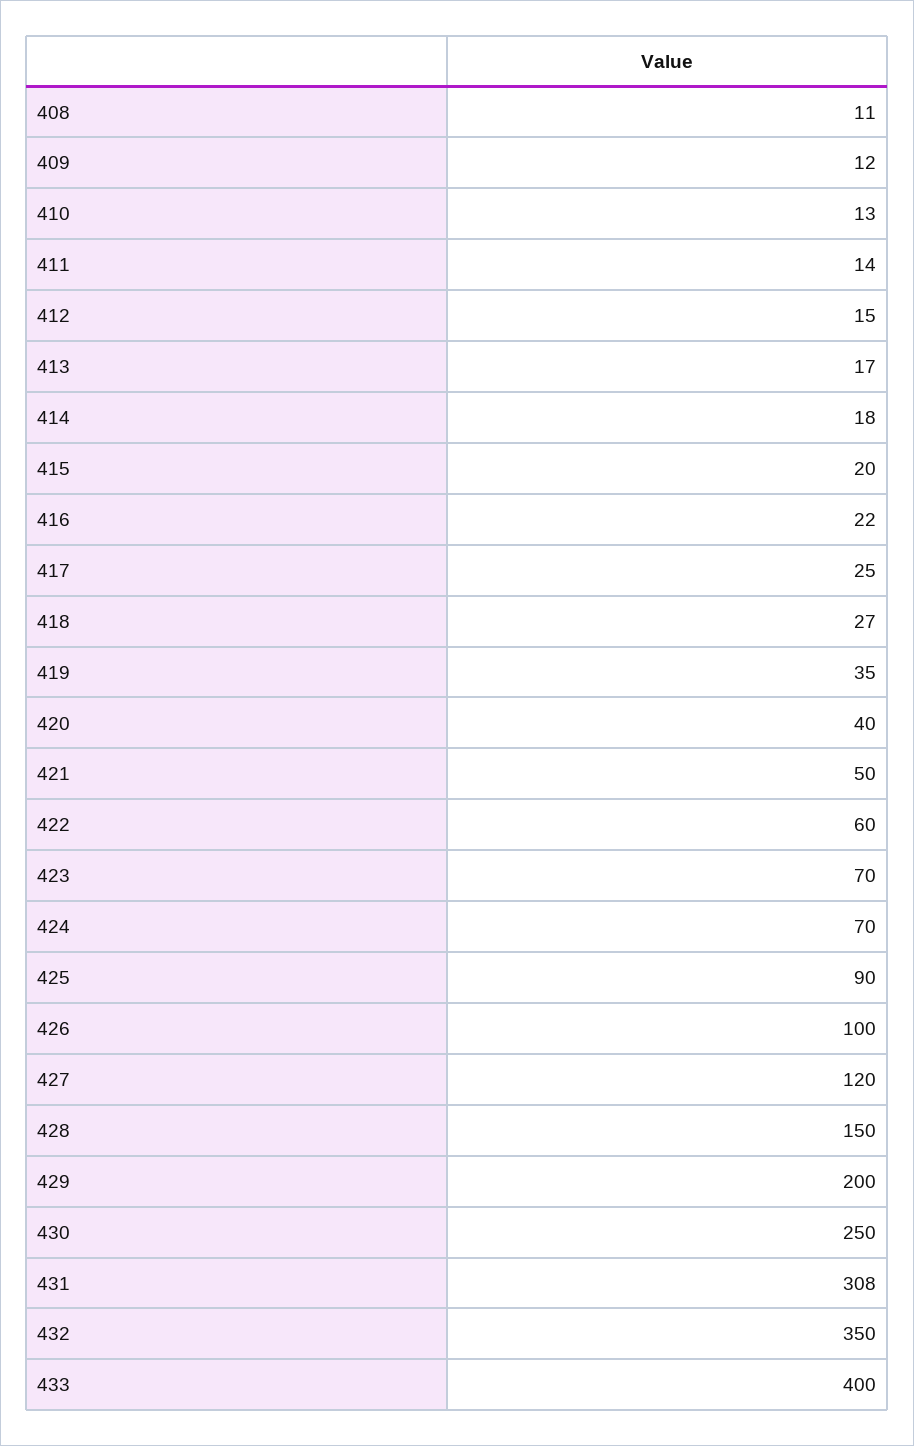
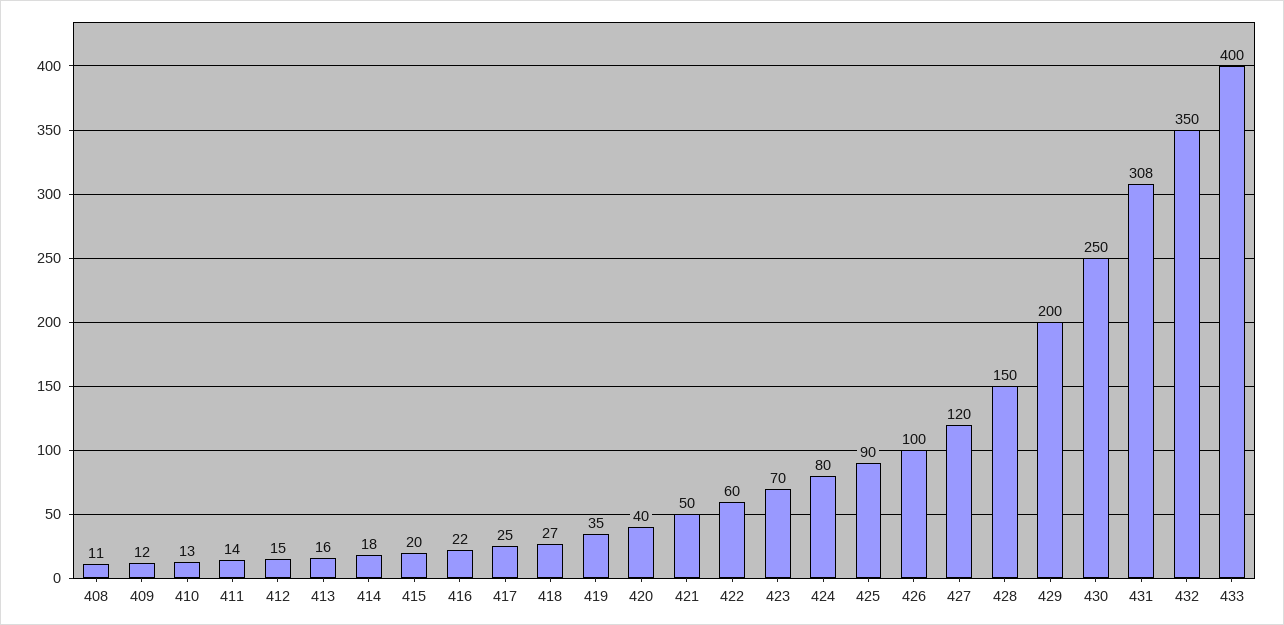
  {
    "408": 11,
    "409": 12,
    "410": 13,
    "411": 14,
    "412": 15,
-   "413": 17,
+   "413": 16,
    "414": 18,
    "415": 20,
    "416": 22,
    "417": 25,
    "418": 27,
    "419": 35,
    "420": 40,
    "421": 50,
    "422": 60,
    "423": 70,
-   "424": 70,
+   "424": 80,
    "425": 90,
    "426": 100,
    "427": 120,
    "428": 150,
    "429": 200,
    "430": 250,
    "431": 308,
    "432": 350,
    "433": 400
  }

